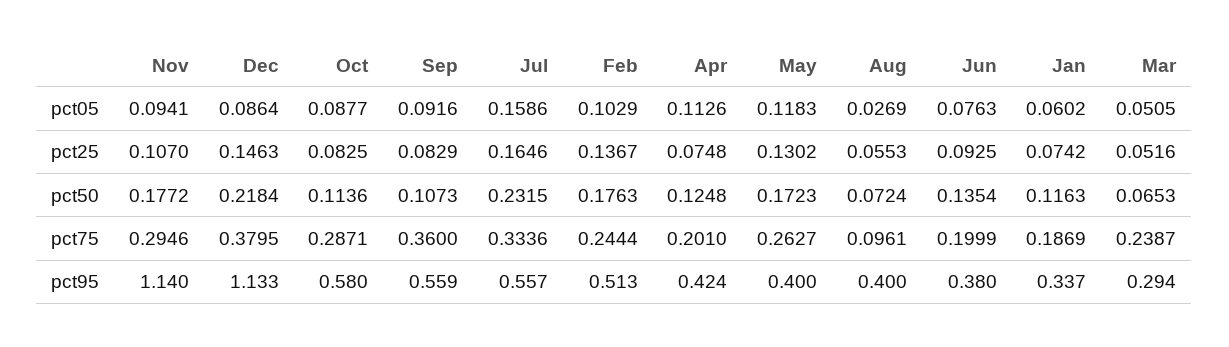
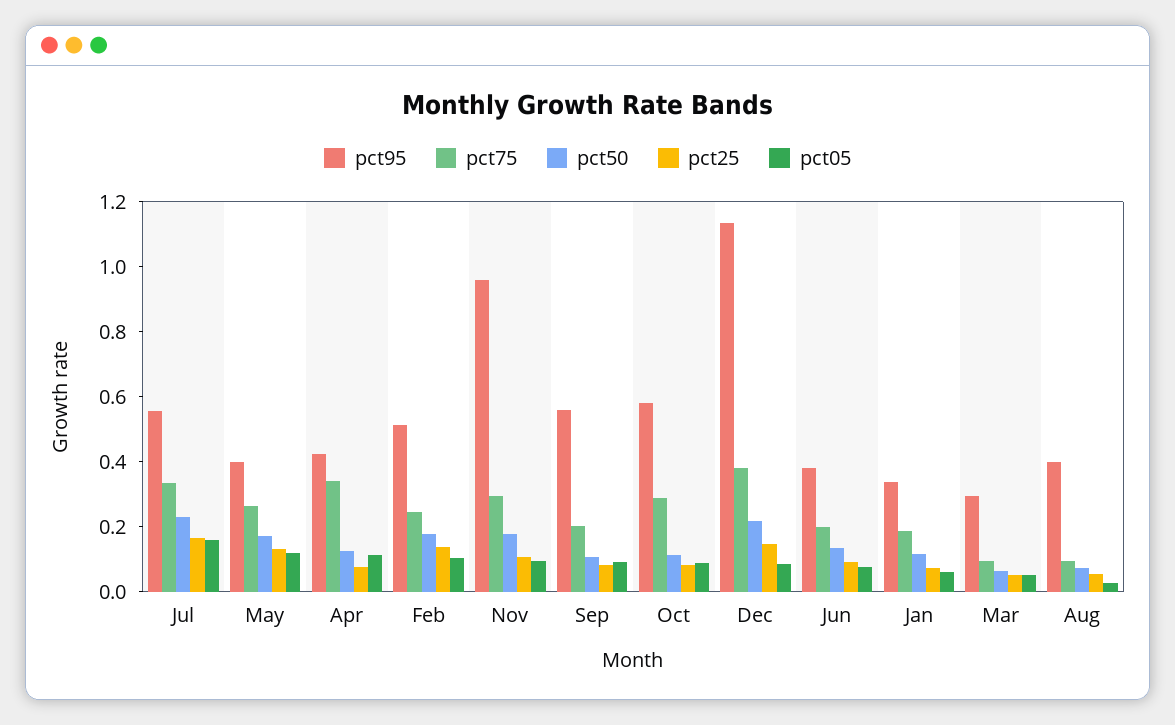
  {
    "pct05": {
      "Nov": 0.0941,
      "Dec": 0.0864,
      "Oct": 0.0877,
      "Sep": 0.0916,
      "Jul": 0.1586,
      "Feb": 0.1029,
      "Apr": 0.1126,
      "May": 0.1183,
      "Aug": 0.0269,
      "Jun": 0.0763,
      "Jan": 0.0602,
      "Mar": 0.0505
    },
    "pct25": {
      "Nov": 0.107,
      "Dec": 0.1463,
      "Oct": 0.0825,
      "Sep": 0.0829,
      "Jul": 0.1646,
      "Feb": 0.1367,
      "Apr": 0.0748,
      "May": 0.1302,
      "Aug": 0.0553,
      "Jun": 0.0925,
      "Jan": 0.0742,
      "Mar": 0.0516
    },
    "pct50": {
      "Nov": 0.1772,
      "Dec": 0.2184,
      "Oct": 0.1136,
      "Sep": 0.1073,
      "Jul": 0.2315,
      "Feb": 0.1763,
      "Apr": 0.1248,
      "May": 0.1723,
      "Aug": 0.0724,
      "Jun": 0.1354,
      "Jan": 0.1163,
      "Mar": 0.0653
    },
    "pct75": {
      "Nov": 0.2946,
      "Dec": 0.3795,
      "Oct": 0.2871,
-     "Sep": 0.36,
+     "Sep": 0.2,
      "Jul": 0.3336,
      "Feb": 0.2444,
-     "Apr": 0.201,
+     "Apr": 0.35,
      "May": 0.2627,
      "Aug": 0.0961,
      "Jun": 0.1999,
      "Jan": 0.1869,
-     "Mar": 0.2387
+     "Mar": 0.1
    },
    "pct95": {
-     "Nov": 1.14,
+     "Nov": 0.95,
      "Dec": 1.133,
      "Oct": 0.58,
      "Sep": 0.559,
      "Jul": 0.557,
      "Feb": 0.513,
      "Apr": 0.424,
      "May": 0.4,
      "Aug": 0.4,
      "Jun": 0.38,
      "Jan": 0.337,
      "Mar": 0.294
    }
  }

